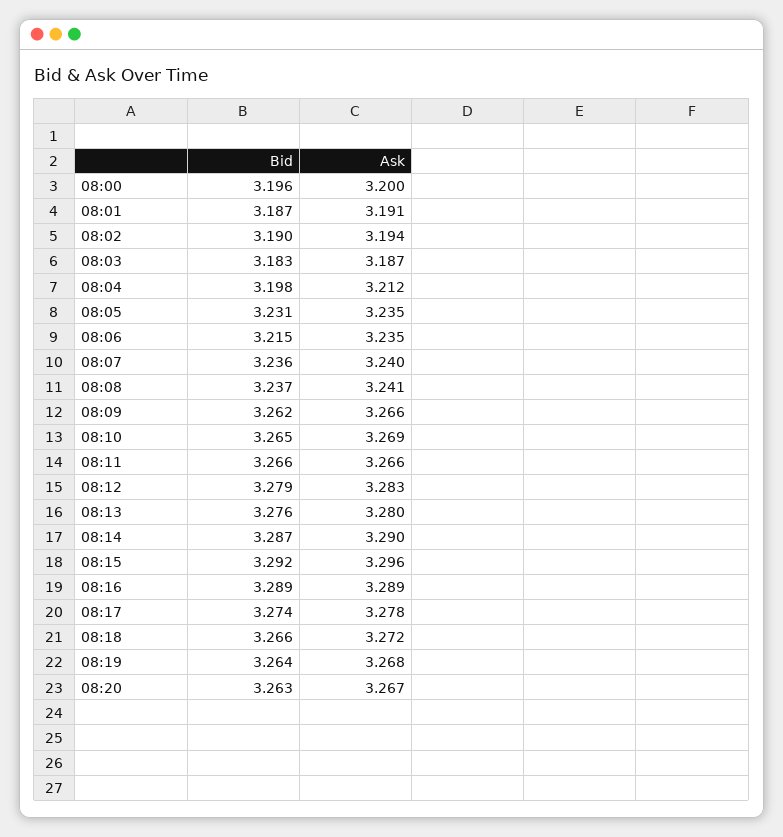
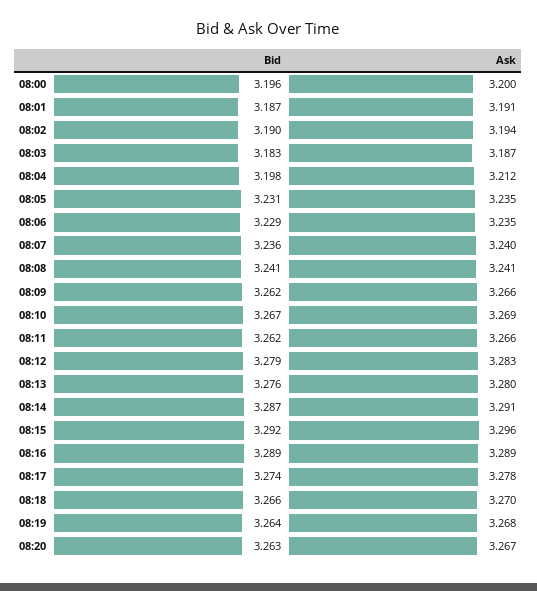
  {
    "Bid": {
      "08:00": 3.196,
      "08:01": 3.187,
      "08:02": 3.19,
      "08:03": 3.183,
      "08:04": 3.198,
      "08:05": 3.231,
-     "08:06": 3.215,
+     "08:06": 3.229,
      "08:07": 3.236,
-     "08:08": 3.237,
+     "08:08": 3.241,
      "08:09": 3.262,
-     "08:10": 3.265,
+     "08:10": 3.267,
-     "08:11": 3.266,
+     "08:11": 3.262,
      "08:12": 3.279,
      "08:13": 3.276,
      "08:14": 3.287,
      "08:15": 3.292,
      "08:16": 3.289,
      "08:17": 3.274,
      "08:18": 3.266,
      "08:19": 3.264,
      "08:20": 3.263
    },
    "Ask": {
      "08:00": 3.2,
      "08:01": 3.191,
      "08:02": 3.194,
      "08:03": 3.187,
      "08:04": 3.212,
      "08:05": 3.235,
      "08:06": 3.235,
      "08:07": 3.24,
      "08:08": 3.241,
      "08:09": 3.266,
      "08:10": 3.269,
      "08:11": 3.266,
      "08:12": 3.283,
      "08:13": 3.28,
-     "08:14": 3.29,
+     "08:14": 3.291,
      "08:15": 3.296,
      "08:16": 3.289,
      "08:17": 3.278,
-     "08:18": 3.272,
+     "08:18": 3.27,
      "08:19": 3.268,
      "08:20": 3.267
    }
  }

